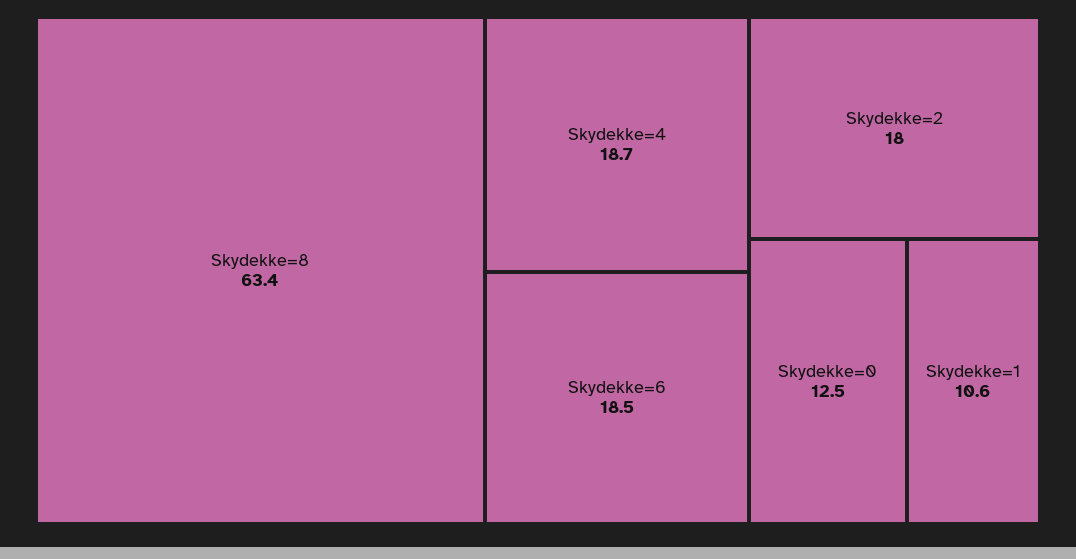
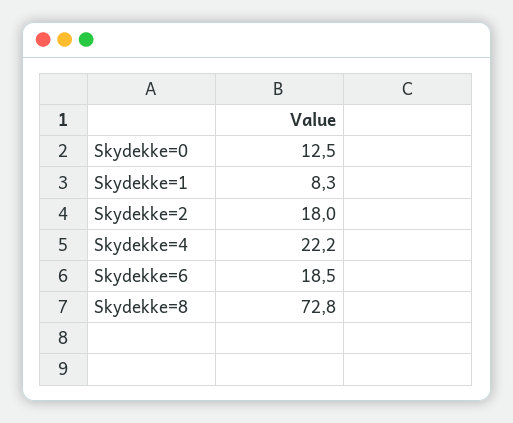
  {
-   "Skydekke=8": 63.4,
+   "Skydekke=8": 72.8,
-   "Skydekke=4": 18.7,
+   "Skydekke=4": 22.2,
    "Skydekke=6": 18.5,
    "Skydekke=2": 18,
    "Skydekke=0": 12.5,
-   "Skydekke=1": 10.6
+   "Skydekke=1": 8.3
  }

